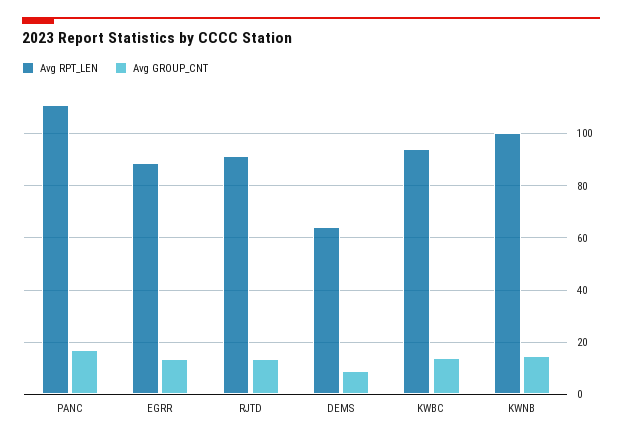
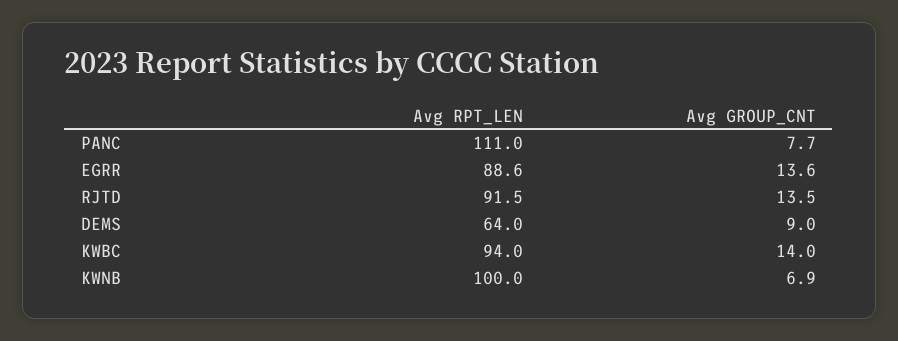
  {
    "Avg RPT_LEN": {
      "PANC": 111,
      "EGRR": 88.6,
      "RJTD": 91.5,
      "DEMS": 64,
      "KWBC": 94,
      "KWNB": 100
    },
    "Avg GROUP_CNT": {
-     "PANC": 17.5,
+     "PANC": 7.7,
      "EGRR": 13.6,
      "RJTD": 13.5,
      "DEMS": 9,
      "KWBC": 14,
-     "KWNB": 15
+     "KWNB": 6.9
    }
  }

